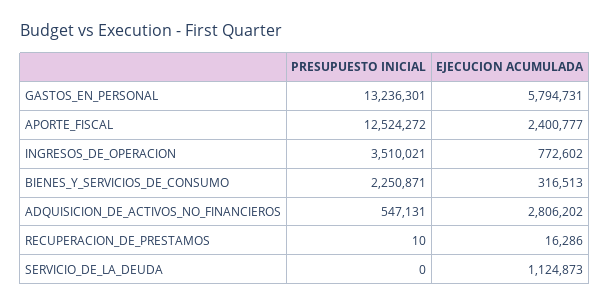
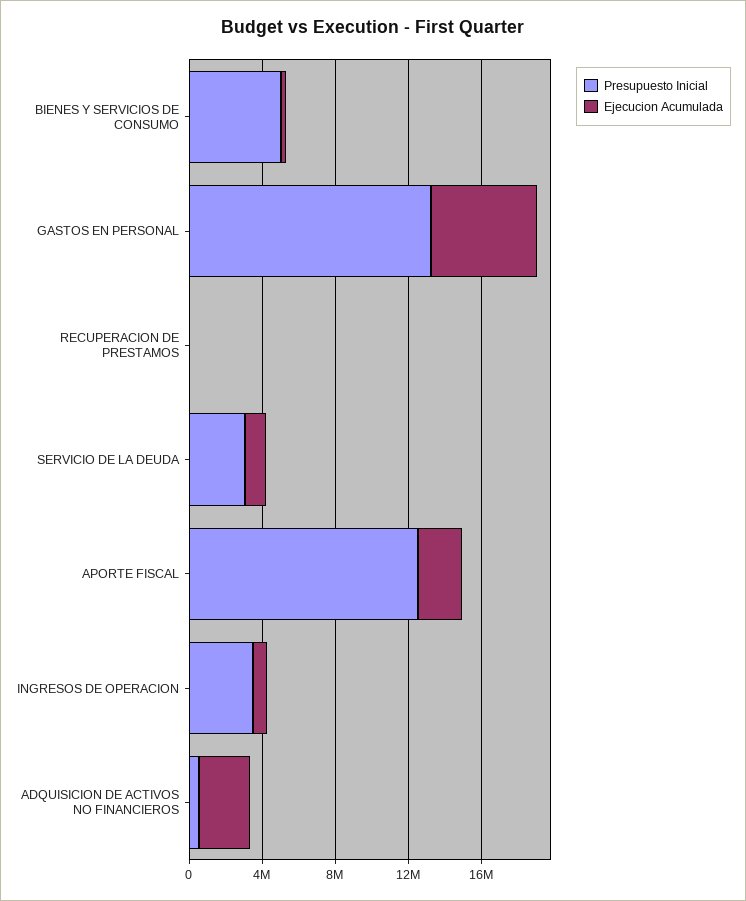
  {
    "PRESUPUESTO INICIAL": {
      "GASTOS_EN_PERSONAL": 13236301,
      "APORTE_FISCAL": 12524272,
      "INGRESOS_DE_OPERACION": 3510021,
-     "BIENES_Y_SERVICIOS_DE_CONSUMO": 2250871,
+     "BIENES_Y_SERVICIOS_DE_CONSUMO": 5000000,
      "ADQUISICION_DE_ACTIVOS_NO_FINANCIEROS": 547131,
      "RECUPERACION_DE_PRESTAMOS": 10,
-     "SERVICIO_DE_LA_DEUDA": 0
+     "SERVICIO_DE_LA_DEUDA": 3000000
    },
    "EJECUCION ACUMULADA": {
      "GASTOS_EN_PERSONAL": 5794731,
      "APORTE_FISCAL": 2400777,
      "INGRESOS_DE_OPERACION": 772602,
      "BIENES_Y_SERVICIOS_DE_CONSUMO": 316513,
      "ADQUISICION_DE_ACTIVOS_NO_FINANCIEROS": 2806202,
      "RECUPERACION_DE_PRESTAMOS": 16286,
      "SERVICIO_DE_LA_DEUDA": 1124873
    }
  }

